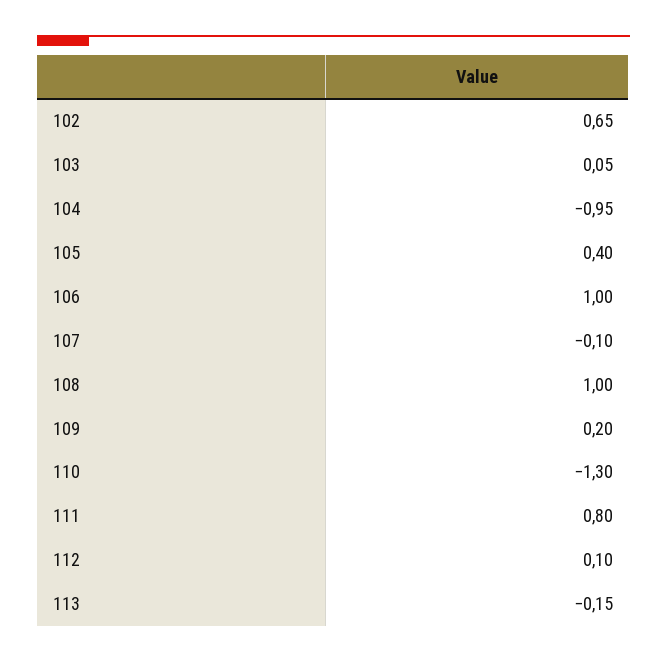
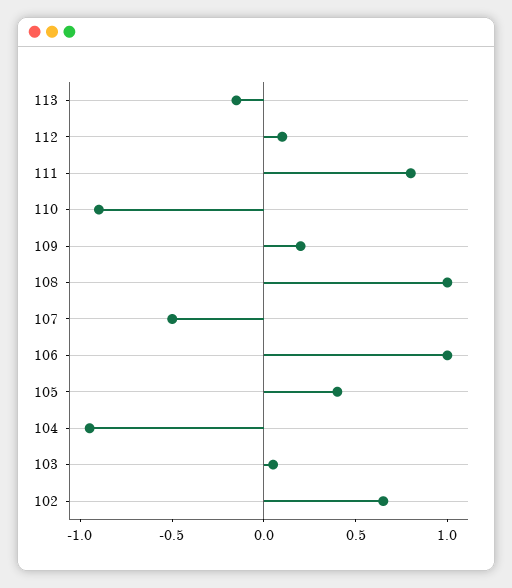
  {
    "102": 0.65,
    "103": 0.05,
    "104": -0.95,
    "105": 0.4,
    "106": 1,
-   "107": -0.1,
+   "107": -0.5,
    "108": 1,
    "109": 0.2,
-   "110": -1.3,
+   "110": -0.9,
    "111": 0.8,
    "112": 0.1,
    "113": -0.15
  }

